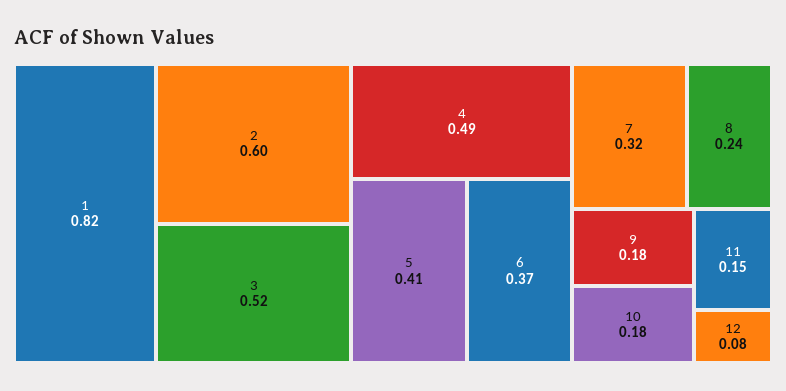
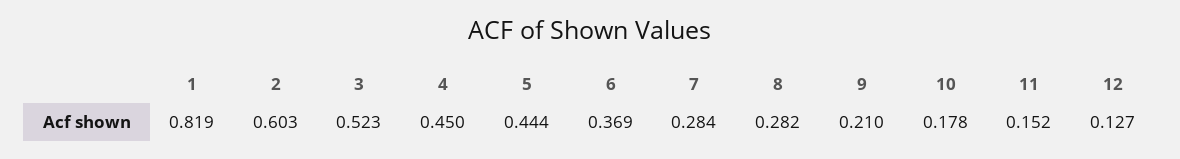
  {
    "1": 0.819,
    "2": 0.603,
    "3": 0.523,
-   "4": 0.49,
+   "4": 0.45,
-   "5": 0.41,
+   "5": 0.444,
    "6": 0.369,
-   "7": 0.32,
+   "7": 0.284,
-   "8": 0.24,
+   "8": 0.282,
-   "9": 0.18,
+   "9": 0.21,
    "10": 0.178,
    "11": 0.152,
-   "12": 0.08
+   "12": 0.127
  }

